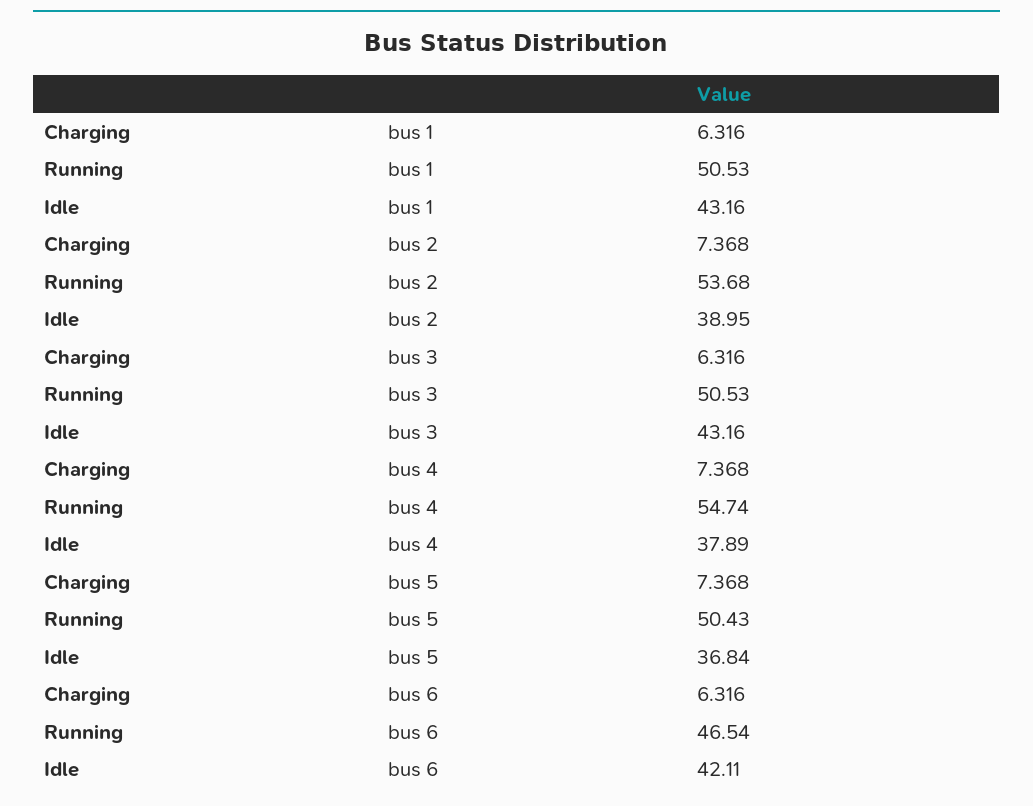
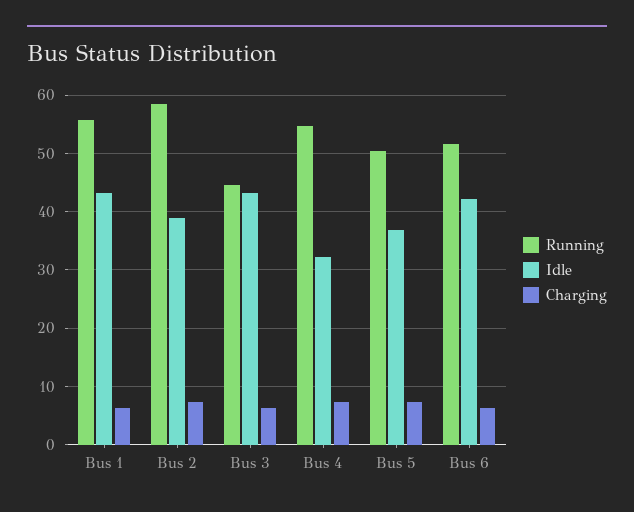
  {
    "Charging": {
      "bus 1": 6.316,
      "bus 2": 7.368,
      "bus 3": 6.316,
      "bus 4": 7.368,
      "bus 5": 7.368,
      "bus 6": 6.316
    },
    "Running": {
-     "bus 1": 50.53,
+     "bus 1": 56,
-     "bus 2": 53.68,
+     "bus 2": 58,
-     "bus 3": 50.53,
+     "bus 3": 44,
      "bus 4": 54.74,
      "bus 5": 50.43,
-     "bus 6": 46.54
+     "bus 6": 52
    },
    "Idle": {
      "bus 1": 43.16,
      "bus 2": 38.95,
      "bus 3": 43.16,
-     "bus 4": 37.89,
+     "bus 4": 32,
      "bus 5": 36.84,
      "bus 6": 42.11
    }
  }

